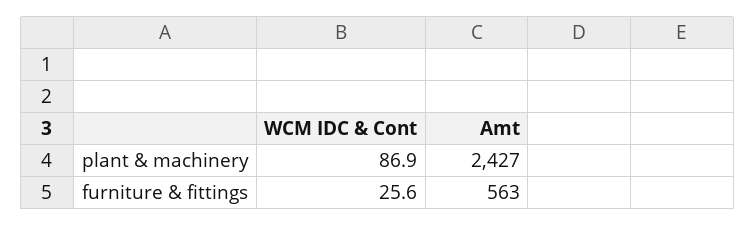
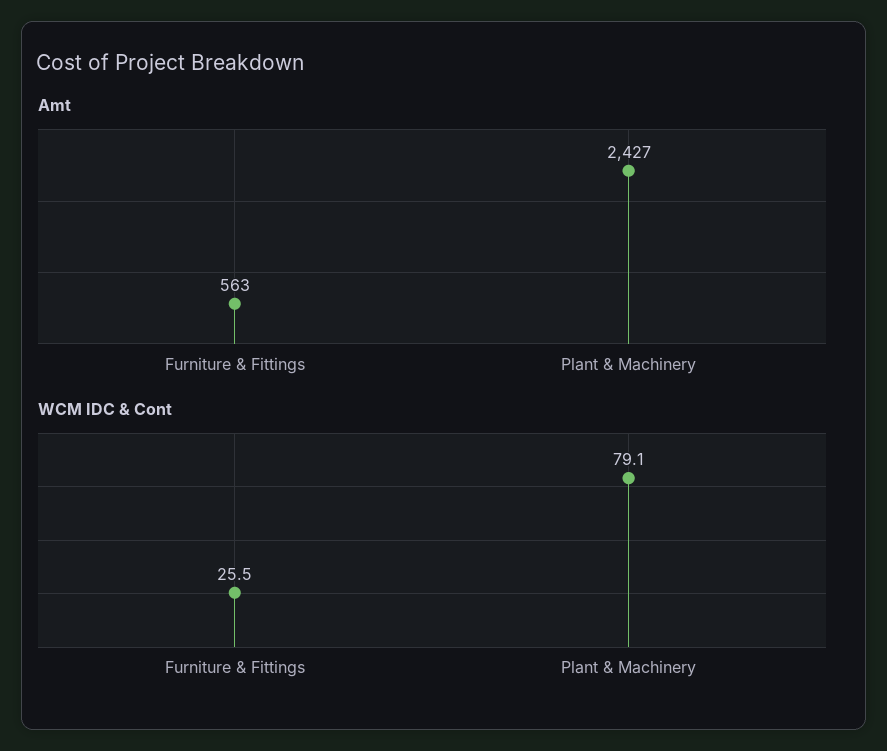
  {
    "WCM IDC & Cont": {
-     "plant & machinery": 86.9,
+     "plant & machinery": 79.1,
-     "furniture & fittings": 25.6
+     "furniture & fittings": 25.5
    },
    "Amt": {
      "plant & machinery": 2427,
      "furniture & fittings": 563
    }
  }

